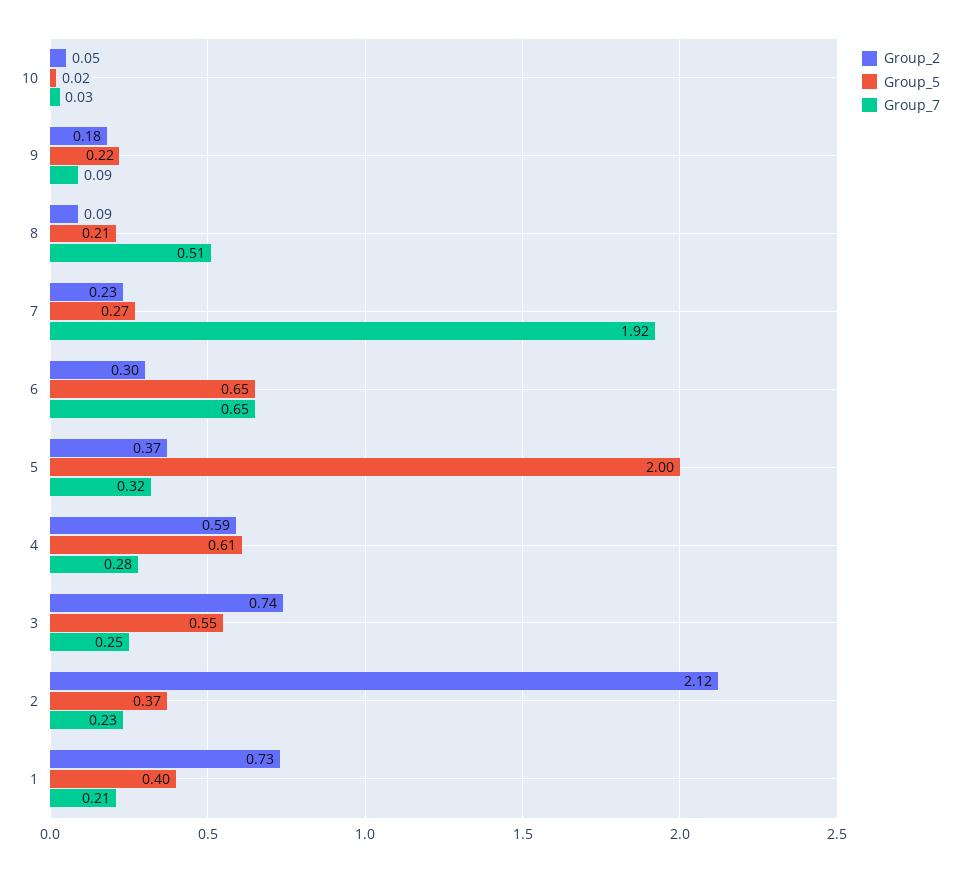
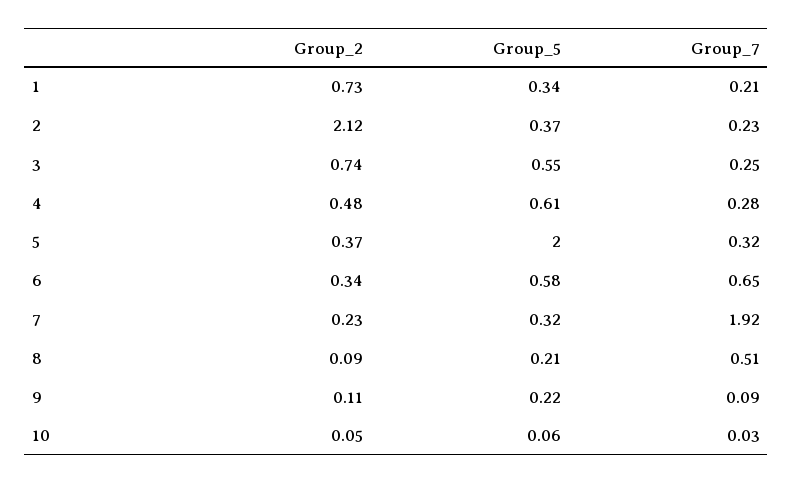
  {
    "Group_2": {
      "10": 0.05,
-     "9": 0.18,
+     "9": 0.11,
      "8": 0.09,
      "7": 0.23,
-     "6": 0.3,
+     "6": 0.34,
      "5": 0.37,
-     "4": 0.59,
+     "4": 0.48,
      "3": 0.74,
      "2": 2.12,
      "1": 0.73
    },
    "Group_5": {
-     "10": 0.02,
+     "10": 0.06,
      "9": 0.22,
      "8": 0.21,
-     "7": 0.27,
+     "7": 0.32,
-     "6": 0.65,
+     "6": 0.58,
      "5": 2,
      "4": 0.61,
      "3": 0.55,
      "2": 0.37,
-     "1": 0.4
+     "1": 0.34
    },
    "Group_7": {
      "10": 0.03,
      "9": 0.09,
      "8": 0.51,
      "7": 1.92,
      "6": 0.65,
      "5": 0.32,
      "4": 0.28,
      "3": 0.25,
      "2": 0.23,
      "1": 0.21
    }
  }

